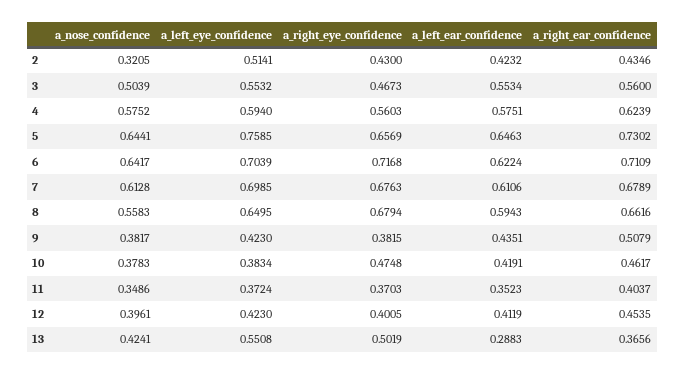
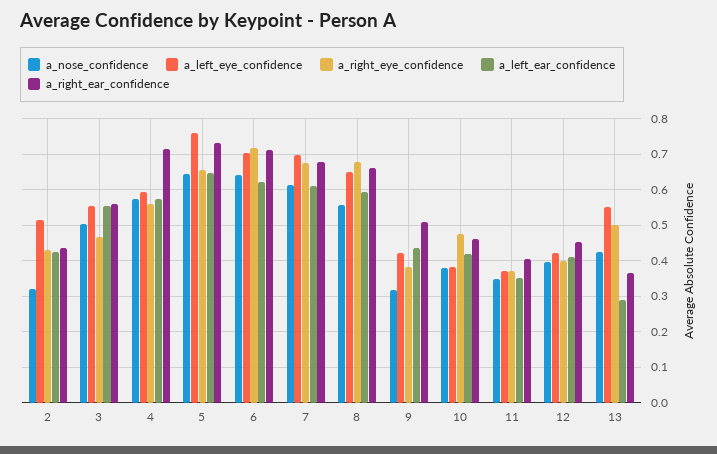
  {
    "a_nose_confidence": {
      "2": 0.3205,
      "3": 0.5039,
      "4": 0.5752,
      "5": 0.6441,
      "6": 0.6417,
      "7": 0.6128,
      "8": 0.5583,
-     "9": 0.3817,
+     "9": 0.32,
      "10": 0.3783,
      "11": 0.3486,
      "12": 0.3961,
      "13": 0.4241
    },
    "a_left_eye_confidence": {
      "2": 0.5141,
      "3": 0.5532,
      "4": 0.594,
      "5": 0.7585,
      "6": 0.7039,
      "7": 0.6985,
      "8": 0.6495,
      "9": 0.423,
      "10": 0.3834,
      "11": 0.3724,
      "12": 0.423,
      "13": 0.5508
    },
    "a_right_eye_confidence": {
      "2": 0.43,
      "3": 0.4673,
      "4": 0.5603,
      "5": 0.6569,
      "6": 0.7168,
      "7": 0.6763,
      "8": 0.6794,
      "9": 0.3815,
      "10": 0.4748,
      "11": 0.3703,
      "12": 0.4005,
      "13": 0.5019
    },
    "a_left_ear_confidence": {
      "2": 0.4232,
      "3": 0.5534,
      "4": 0.5751,
      "5": 0.6463,
      "6": 0.6224,
      "7": 0.6106,
      "8": 0.5943,
      "9": 0.4351,
      "10": 0.4191,
      "11": 0.3523,
      "12": 0.4119,
      "13": 0.2883
    },
    "a_right_ear_confidence": {
      "2": 0.4346,
      "3": 0.56,
-     "4": 0.6239,
+     "4": 0.72,
      "5": 0.7302,
      "6": 0.7109,
      "7": 0.6789,
      "8": 0.6616,
      "9": 0.5079,
      "10": 0.4617,
      "11": 0.4037,
      "12": 0.4535,
      "13": 0.3656
    }
  }

